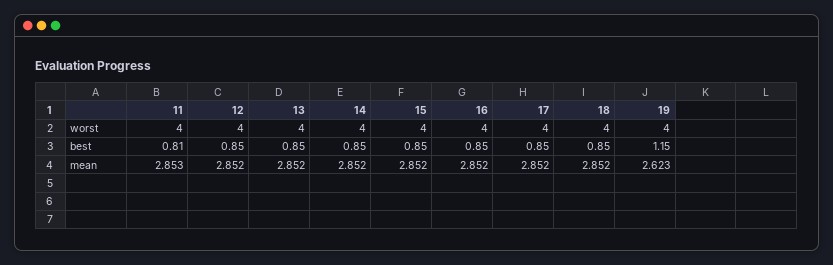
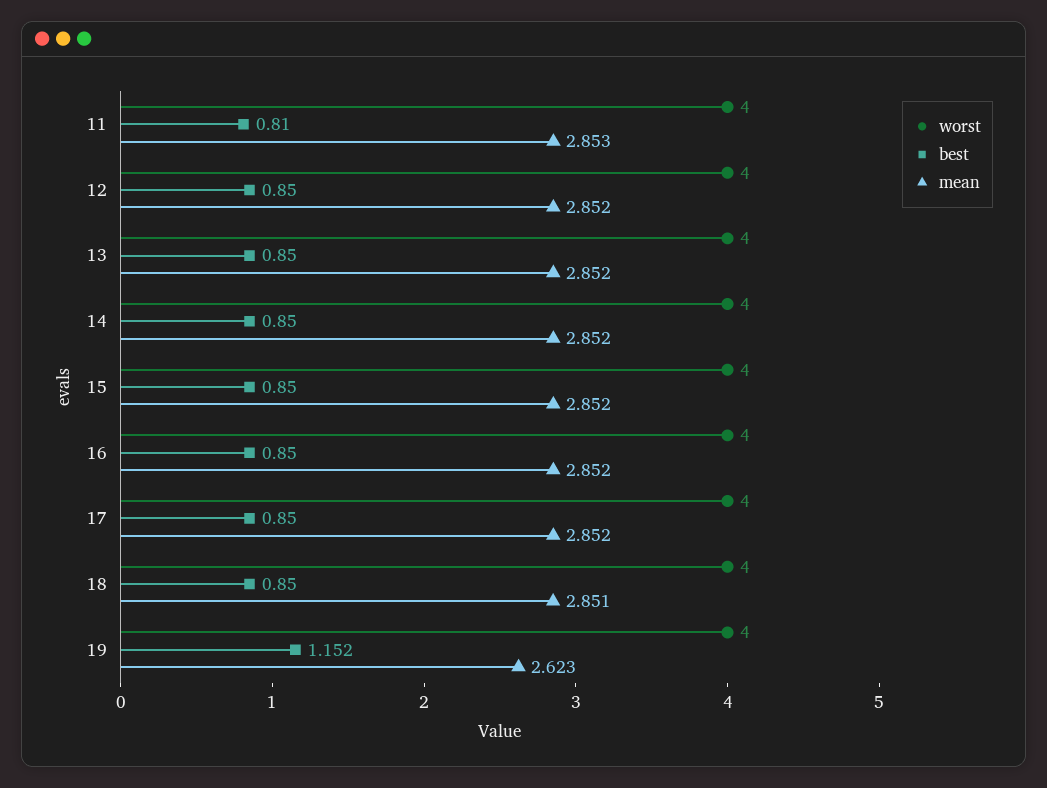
  {
    "worst": {
      "11": 4,
      "12": 4,
      "13": 4,
      "14": 4,
      "15": 4,
      "16": 4,
      "17": 4,
      "18": 4,
      "19": 4
    },
    "best": {
      "11": 0.81,
      "12": 0.85,
      "13": 0.85,
      "14": 0.85,
      "15": 0.85,
      "16": 0.85,
      "17": 0.85,
      "18": 0.85,
      "19": 1.152
    },
    "mean": {
      "11": 2.853,
      "12": 2.852,
      "13": 2.852,
      "14": 2.852,
      "15": 2.852,
      "16": 2.852,
      "17": 2.852,
-     "18": 2.852,
+     "18": 2.851,
      "19": 2.623
    }
  }

